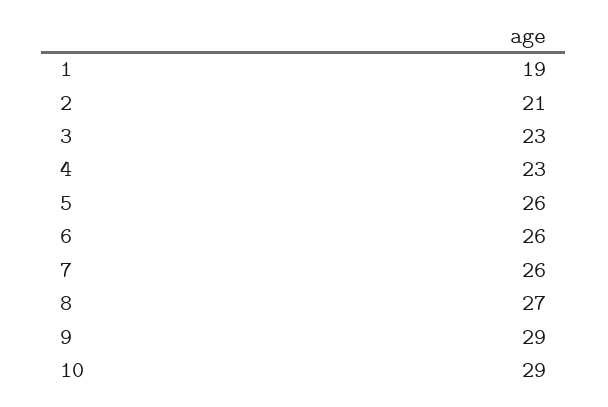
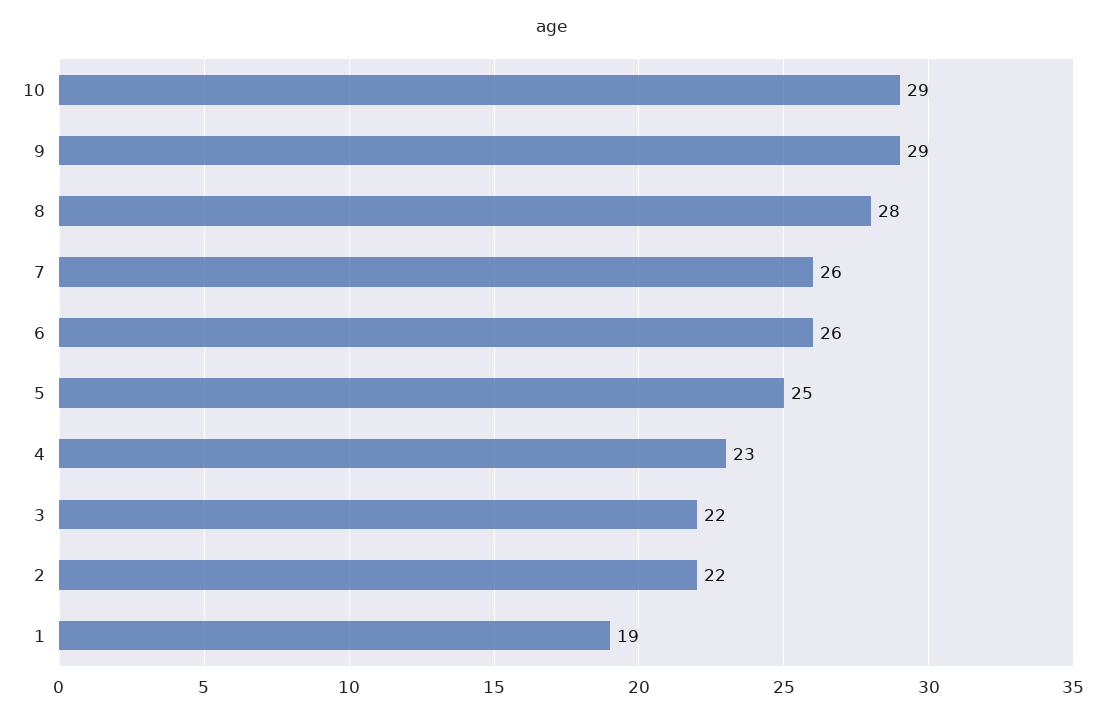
  {
    "1": 19,
-   "2": 21,
+   "2": 22,
-   "3": 23,
+   "3": 22,
    "4": 23,
-   "5": 26,
+   "5": 25,
    "6": 26,
    "7": 26,
-   "8": 27,
+   "8": 28,
    "9": 29,
    "10": 29
  }

